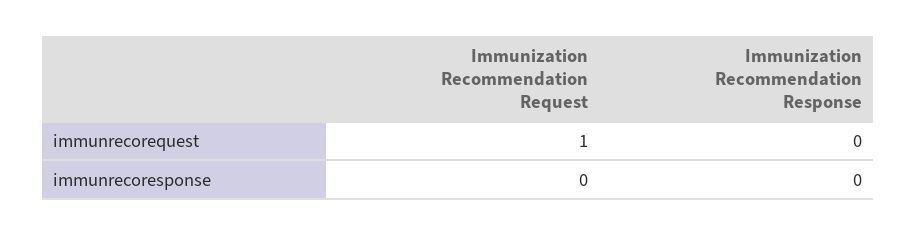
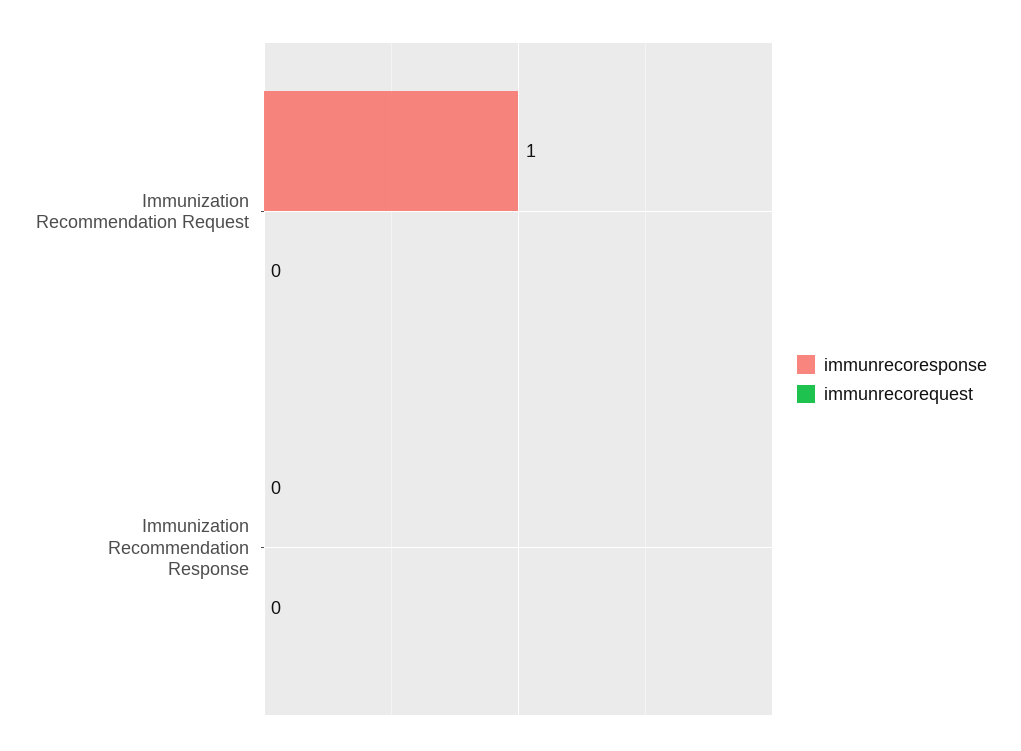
  {
    "immunrecorequest": {
-     "Immunization Recommendation Request": 1,
+     "Immunization Recommendation Request": 0,
      "Immunization Recommendation Response": 0
    },
    "immunrecoresponse": {
-     "Immunization Recommendation Request": 0,
+     "Immunization Recommendation Request": 1,
      "Immunization Recommendation Response": 0
    }
  }

